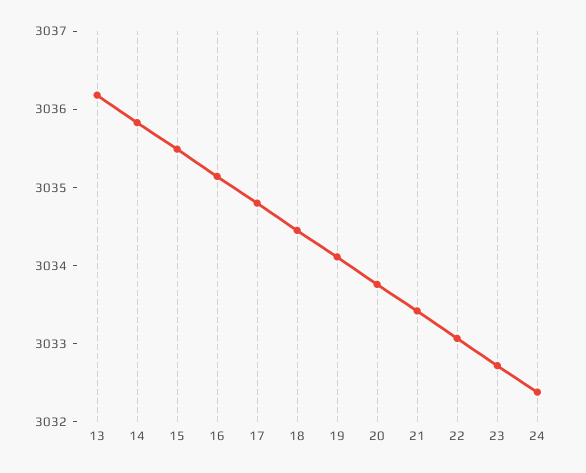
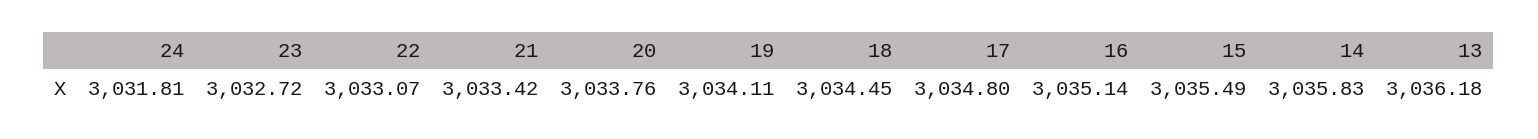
  {
    "13": 3036.18,
    "14": 3035.83,
    "15": 3035.49,
    "16": 3035.14,
    "17": 3034.8,
    "18": 3034.45,
    "19": 3034.11,
    "20": 3033.76,
    "21": 3033.42,
    "22": 3033.07,
    "23": 3032.72,
-   "24": 3032.4
+   "24": 3031.81
  }

